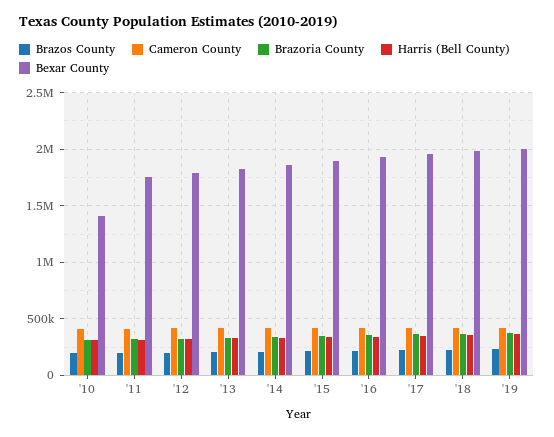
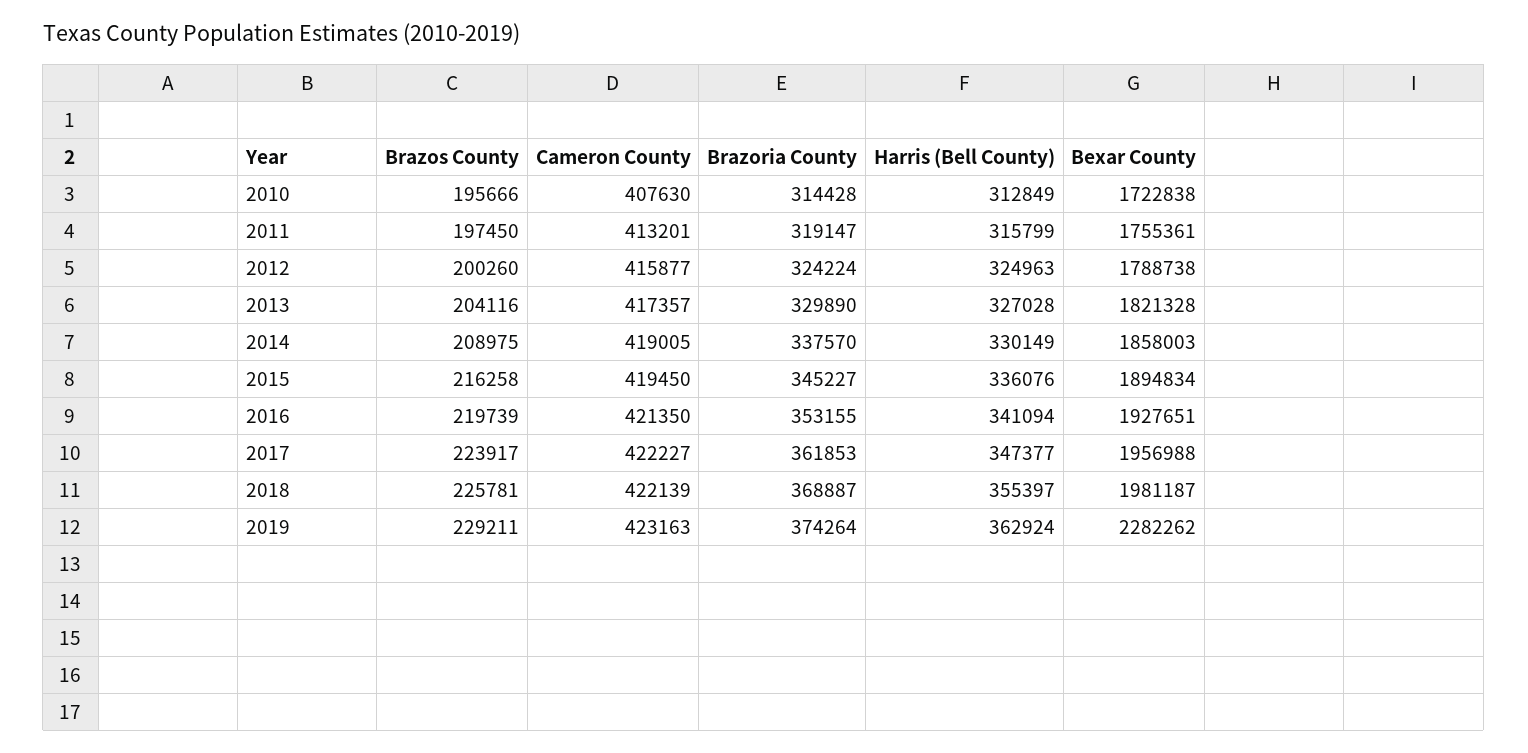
  {
    "Brazos County": {
      "'10": 195666,
      "'11": 197450,
      "'12": 200260,
      "'13": 204116,
      "'14": 208975,
      "'15": 216258,
      "'16": 219739,
      "'17": 223917,
      "'18": 225781,
      "'19": 229211
    },
    "Cameron County": {
      "'10": 407630,
      "'11": 413201,
      "'12": 415877,
      "'13": 417357,
      "'14": 419005,
      "'15": 419450,
      "'16": 421350,
      "'17": 422227,
      "'18": 422139,
      "'19": 423163
    },
    "Brazoria County": {
      "'10": 314428,
      "'11": 319147,
      "'12": 324224,
      "'13": 329890,
      "'14": 337570,
      "'15": 345227,
      "'16": 353155,
      "'17": 361853,
      "'18": 368887,
      "'19": 374264
    },
    "Harris (Bell County)": {
      "'10": 312849,
      "'11": 315799,
      "'12": 324963,
      "'13": 327028,
      "'14": 330149,
      "'15": 336076,
      "'16": 341094,
      "'17": 347377,
      "'18": 355397,
      "'19": 362924
    },
    "Bexar County": {
-     "'10": 1400000,
+     "'10": 1722838,
      "'11": 1755361,
      "'12": 1788738,
      "'13": 1821328,
      "'14": 1858003,
      "'15": 1894834,
      "'16": 1927651,
      "'17": 1956988,
      "'18": 1981187,
-     "'19": 2000000
+     "'19": 2282262
    }
  }

